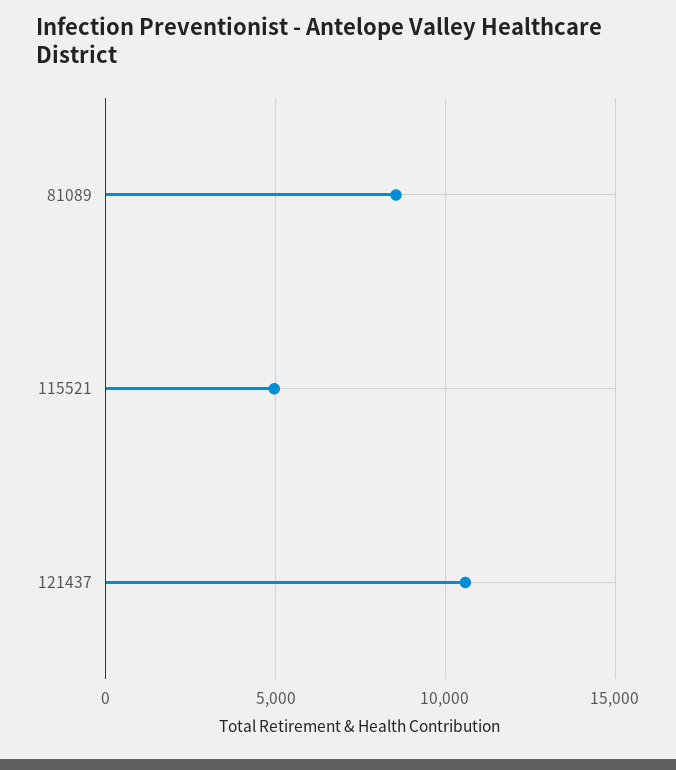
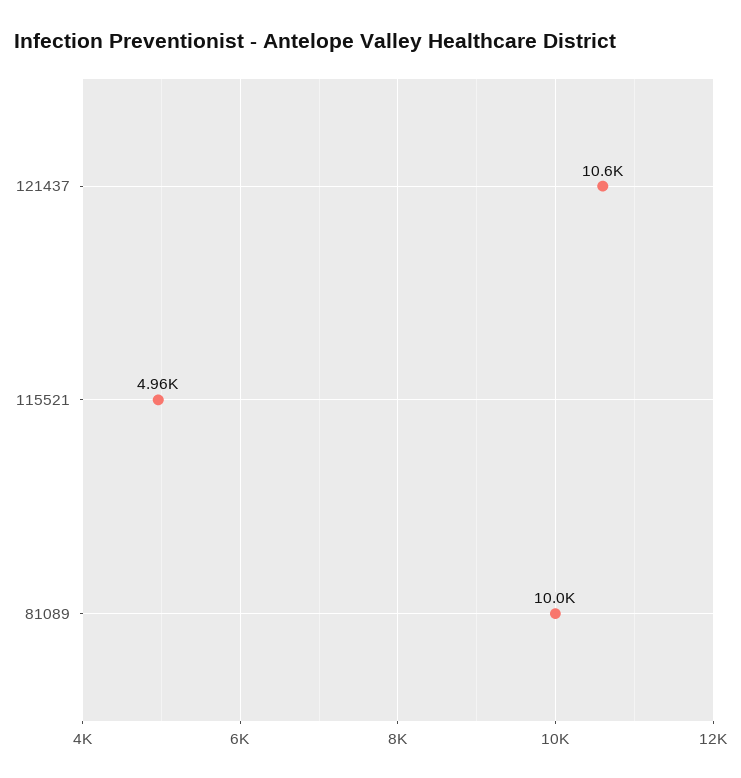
  {
-   "81089": 8500,
+   "81089": 10000,
    "115521": 4960,
    "121437": 10600
  }

